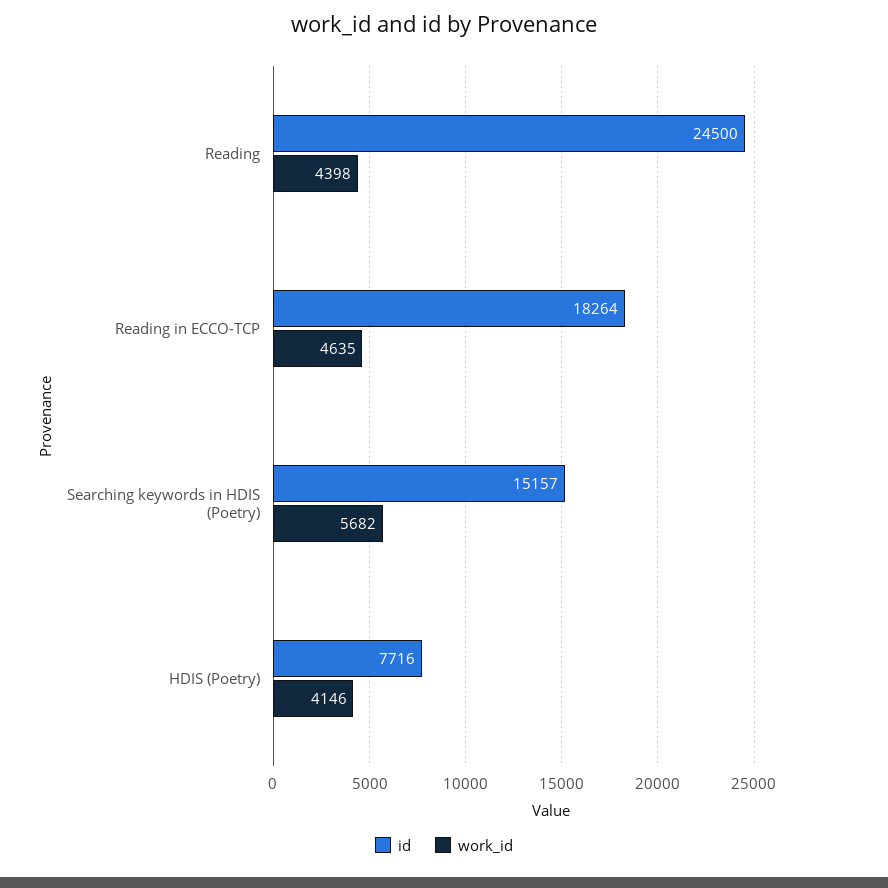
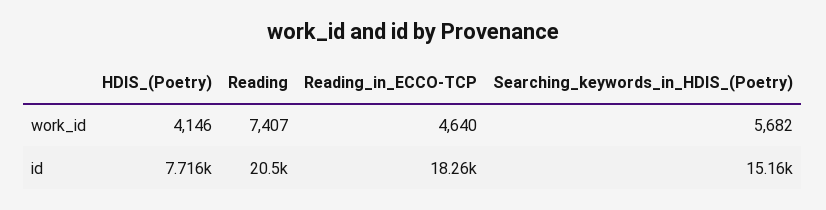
  {
    "id": {
-     "Reading": 24500,
+     "Reading": 20500,
      "Reading in ECCO-TCP": 18264,
      "Searching keywords in HDIS (Poetry)": 15157,
      "HDIS (Poetry)": 7716
    },
    "work_id": {
-     "Reading": 4398,
+     "Reading": 7407,
-     "Reading in ECCO-TCP": 4635,
+     "Reading in ECCO-TCP": 4640,
      "Searching keywords in HDIS (Poetry)": 5682,
      "HDIS (Poetry)": 4146
    }
  }

